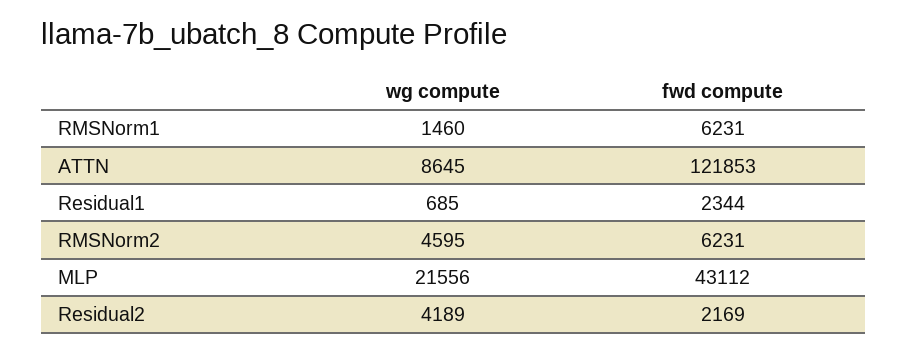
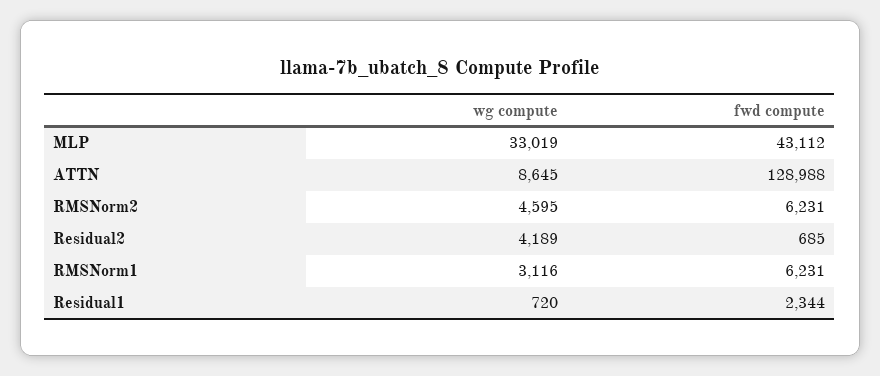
  {
    "wg compute": {
-     "RMSNorm1": 1460,
+     "RMSNorm1": 3116,
      "ATTN": 8645,
-     "Residual1": 685,
+     "Residual1": 720,
      "RMSNorm2": 4595,
-     "MLP": 21556,
+     "MLP": 33019,
      "Residual2": 4189
    },
    "fwd compute": {
      "RMSNorm1": 6231,
-     "ATTN": 121853,
+     "ATTN": 128988,
      "Residual1": 2344,
      "RMSNorm2": 6231,
      "MLP": 43112,
-     "Residual2": 2169
+     "Residual2": 685
    }
  }

